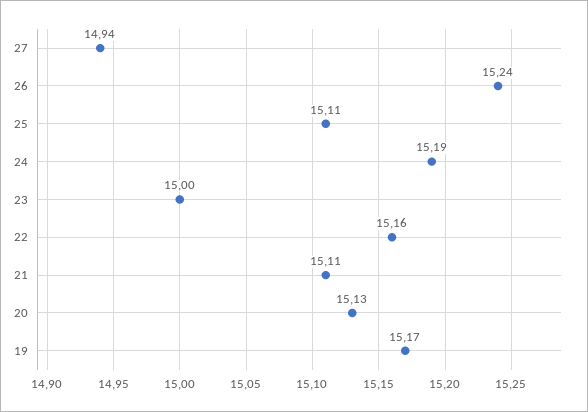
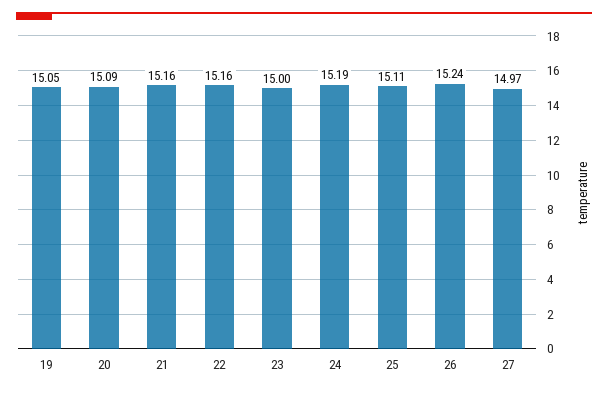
  {
-   "27": 14.94,
+   "27": 14.97,
    "26": 15.24,
    "25": 15.11,
    "24": 15.19,
    "23": 15,
    "22": 15.16,
-   "21": 15.11,
+   "21": 15.16,
-   "20": 15.13,
+   "20": 15.09,
-   "19": 15.17
+   "19": 15.05
  }

